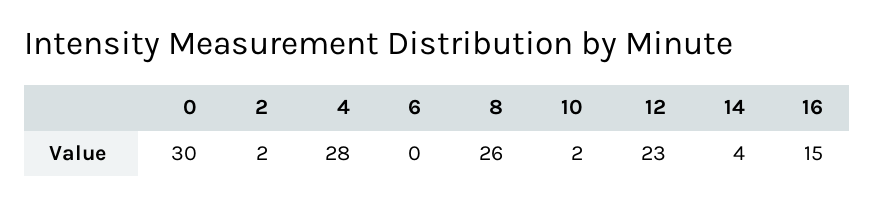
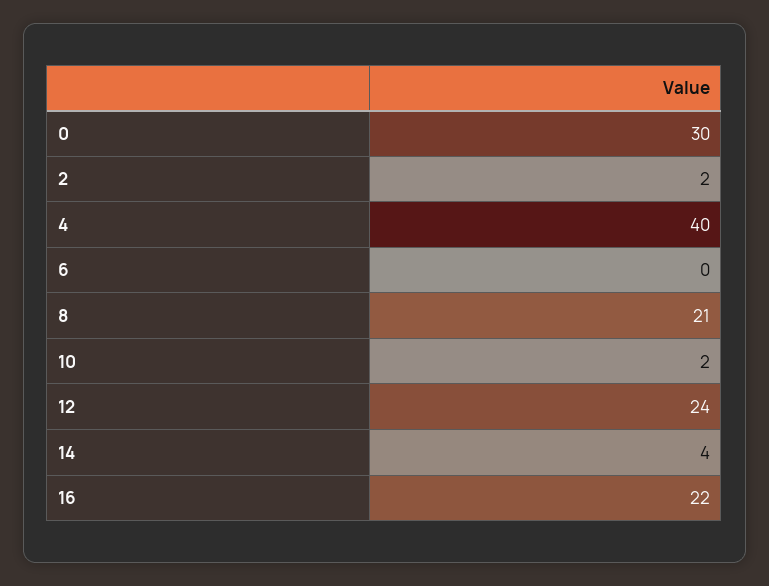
  {
    "0": 30,
    "2": 2,
-   "4": 28,
+   "4": 40,
    "6": 0,
-   "8": 26,
+   "8": 21,
    "10": 2,
-   "12": 23,
+   "12": 24,
    "14": 4,
-   "16": 15
+   "16": 22
  }

